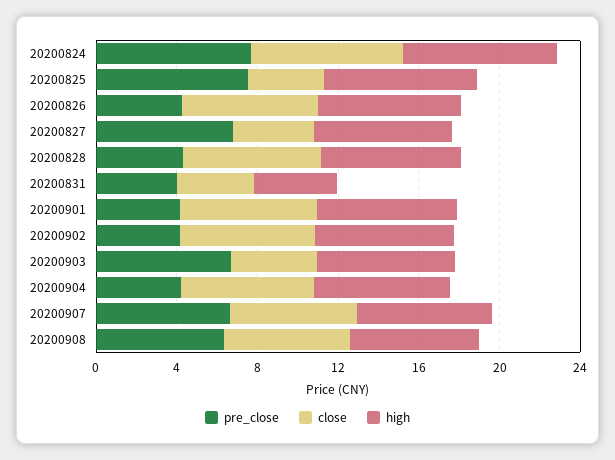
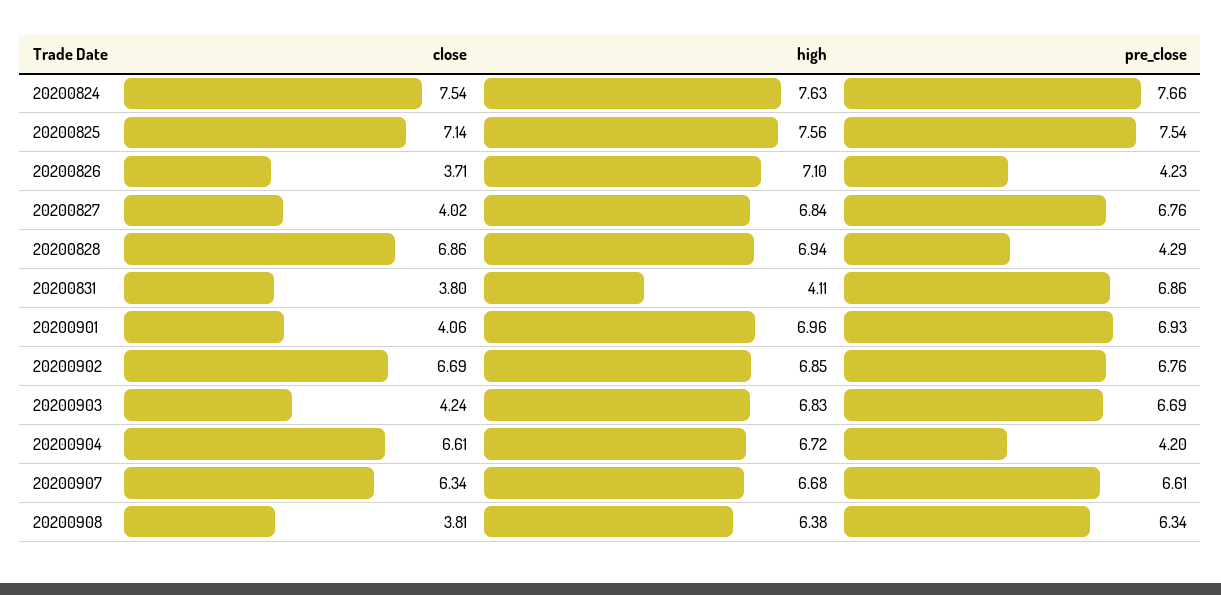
  {
    "pre_close": {
      "20200824": 7.66,
      "20200825": 7.54,
      "20200826": 4.23,
      "20200827": 6.76,
      "20200828": 4.29,
-     "20200831": 4,
+     "20200831": 6.86,
-     "20200901": 4,
+     "20200901": 6.93,
-     "20200902": 4,
+     "20200902": 6.76,
      "20200903": 6.69,
      "20200904": 4.2,
      "20200907": 6.61,
      "20200908": 6.34
    },
    "close": {
      "20200824": 7.54,
-     "20200825": 4,
+     "20200825": 7.14,
-     "20200826": 7,
+     "20200826": 3.71,
      "20200827": 4.02,
      "20200828": 6.86,
      "20200831": 3.8,
-     "20200901": 7,
+     "20200901": 4.06,
      "20200902": 6.69,
      "20200903": 4.24,
      "20200904": 6.61,
      "20200907": 6.34,
-     "20200908": 6
+     "20200908": 3.81
    },
    "high": {
      "20200824": 7.63,
      "20200825": 7.56,
      "20200826": 7.1,
      "20200827": 6.84,
      "20200828": 6.94,
      "20200831": 4.11,
      "20200901": 6.96,
      "20200902": 6.85,
      "20200903": 6.83,
      "20200904": 6.72,
      "20200907": 6.68,
      "20200908": 6.38
    }
  }

